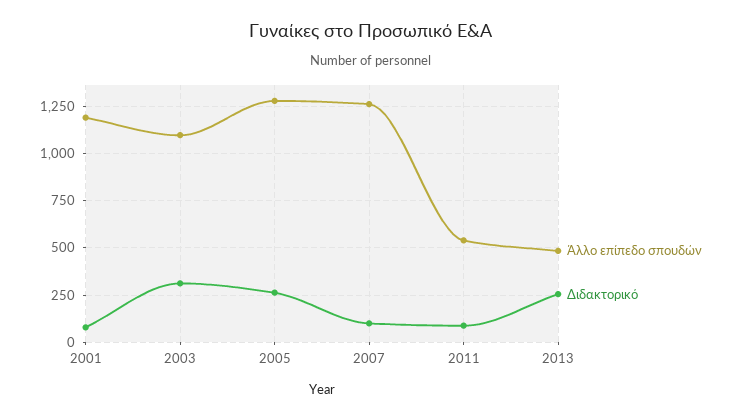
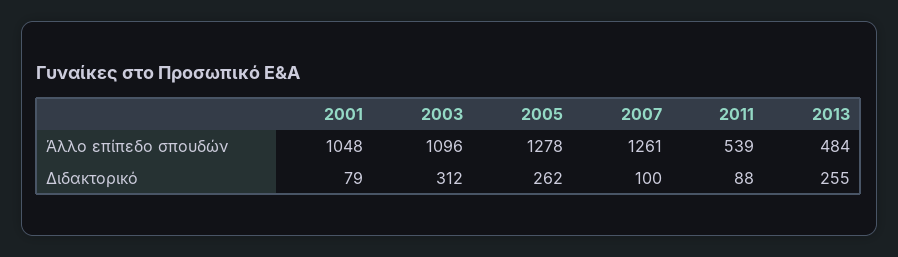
  {
    "Άλλο επίπεδο σπουδών": {
-     "2001": 1200,
+     "2001": 1048,
      "2003": 1096,
      "2005": 1278,
      "2007": 1261,
      "2011": 539,
      "2013": 484
    },
    "Διδακτορικό": {
      "2001": 79,
      "2003": 312,
      "2005": 262,
      "2007": 100,
      "2011": 88,
      "2013": 255
    }
  }

